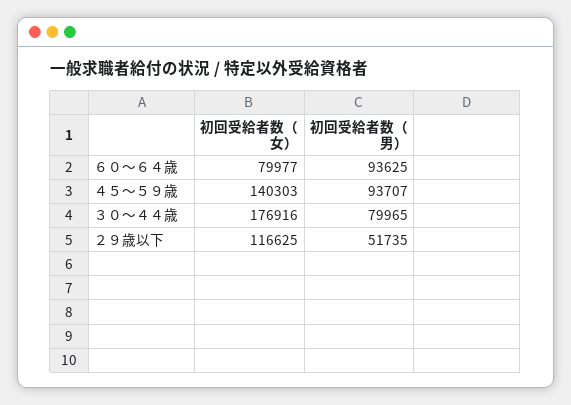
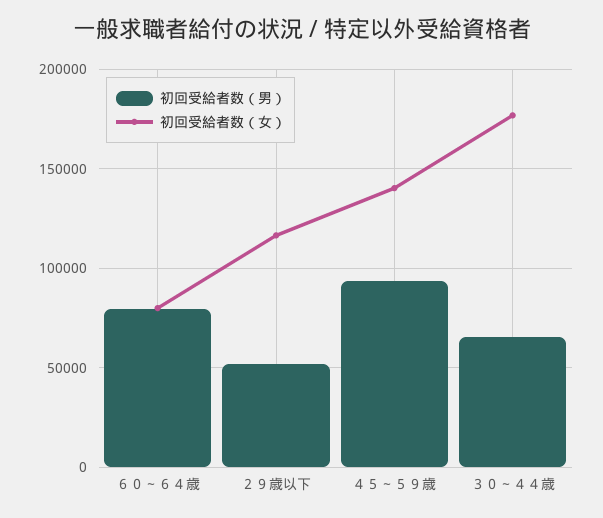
  {
    "初回受給者数（女）": {
      "６０～６４歳": 79977,
      "４５～５９歳": 140303,
      "３０～４４歳": 176916,
      "２９歳以下": 116625
    },
    "初回受給者数（男）": {
-     "６０～６４歳": 93625,
+     "６０～６４歳": 80000,
      "４５～５９歳": 93707,
-     "３０～４４歳": 79965,
+     "３０～４４歳": 65000,
      "２９歳以下": 51735
    }
  }

